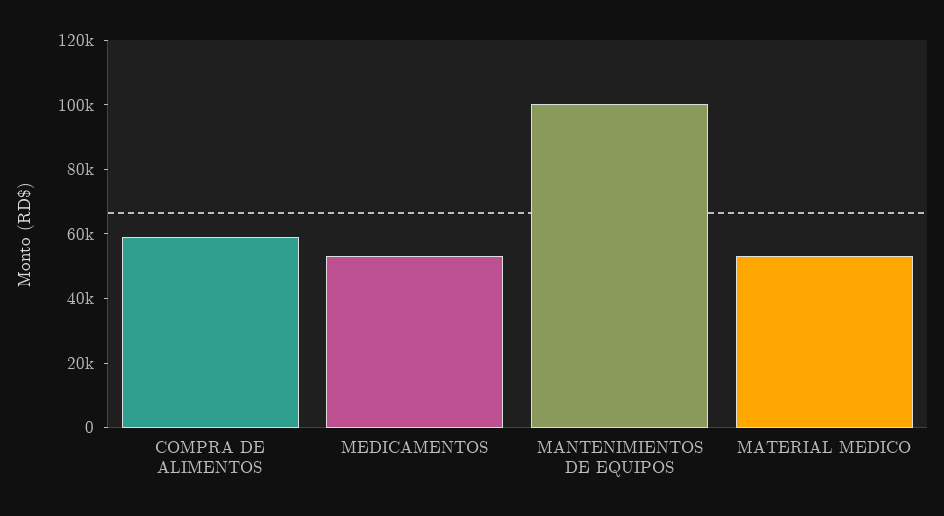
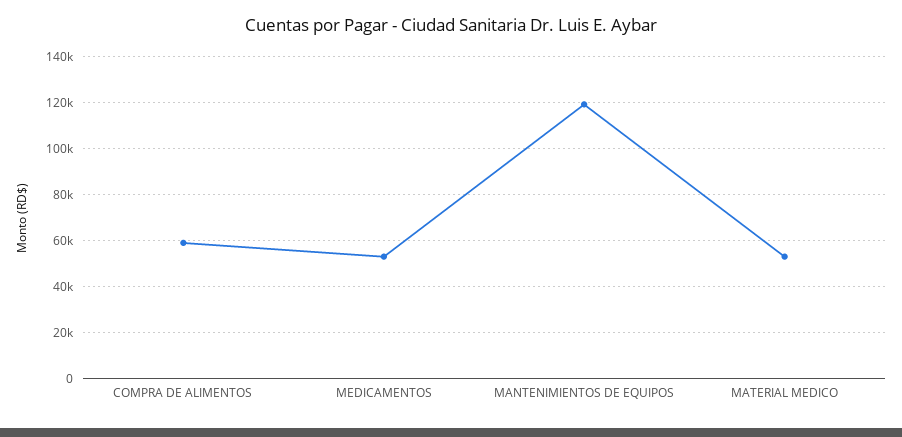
  {
    "COMPRA DE ALIMENTOS": 60000,
    "MEDICAMENTOS": 55000,
-   "MANTENIMIENTOS DE EQUIPOS": 100000,
+   "MANTENIMIENTOS DE EQUIPOS": 120000,
    "MATERIAL MEDICO": 55000
  }

